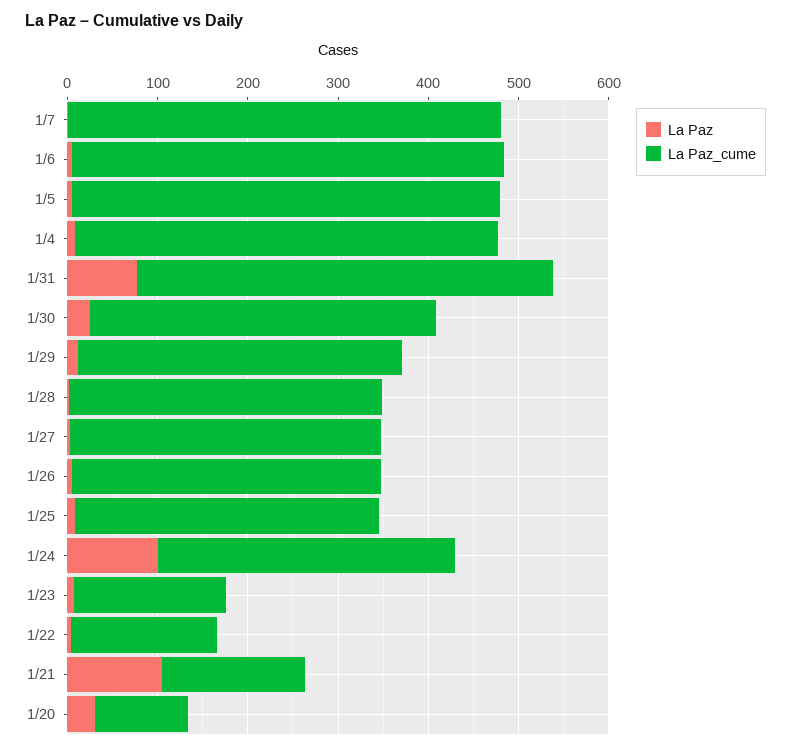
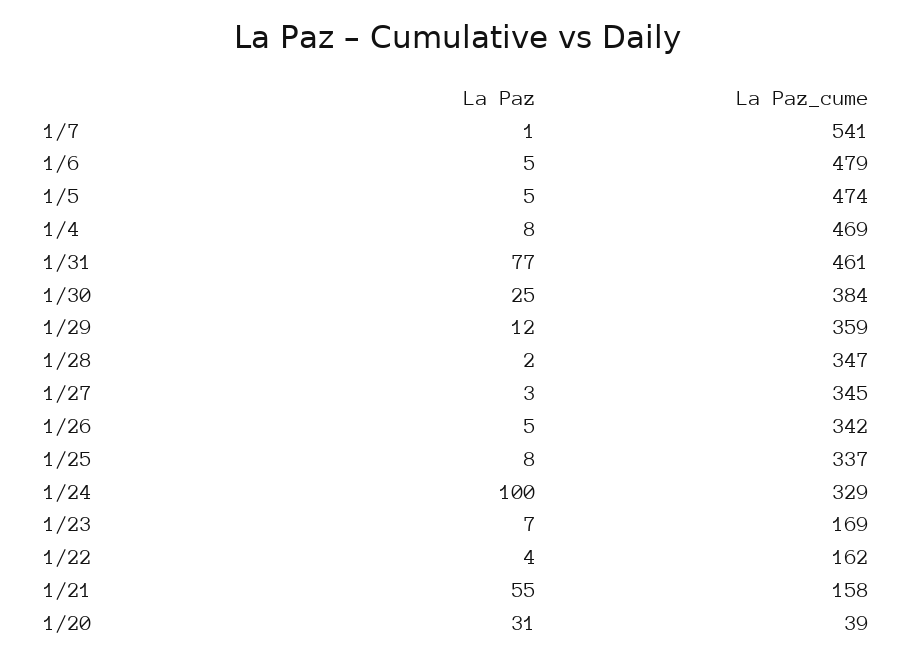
  {
    "La Paz": {
      "1/7": 1,
      "1/6": 5,
      "1/5": 5,
      "1/4": 8,
      "1/31": 77,
      "1/30": 25,
      "1/29": 12,
      "1/28": 2,
      "1/27": 3,
      "1/26": 5,
      "1/25": 8,
      "1/24": 100,
      "1/23": 7,
      "1/22": 4,
-     "1/21": 100,
+     "1/21": 55,
      "1/20": 31
    },
    "La Paz_cume": {
-     "1/7": 480,
+     "1/7": 541,
      "1/6": 479,
      "1/5": 474,
      "1/4": 469,
      "1/31": 461,
      "1/30": 384,
      "1/29": 359,
      "1/28": 347,
      "1/27": 345,
      "1/26": 342,
      "1/25": 337,
      "1/24": 329,
      "1/23": 169,
      "1/22": 162,
      "1/21": 158,
-     "1/20": 100
+     "1/20": 39
    }
  }

